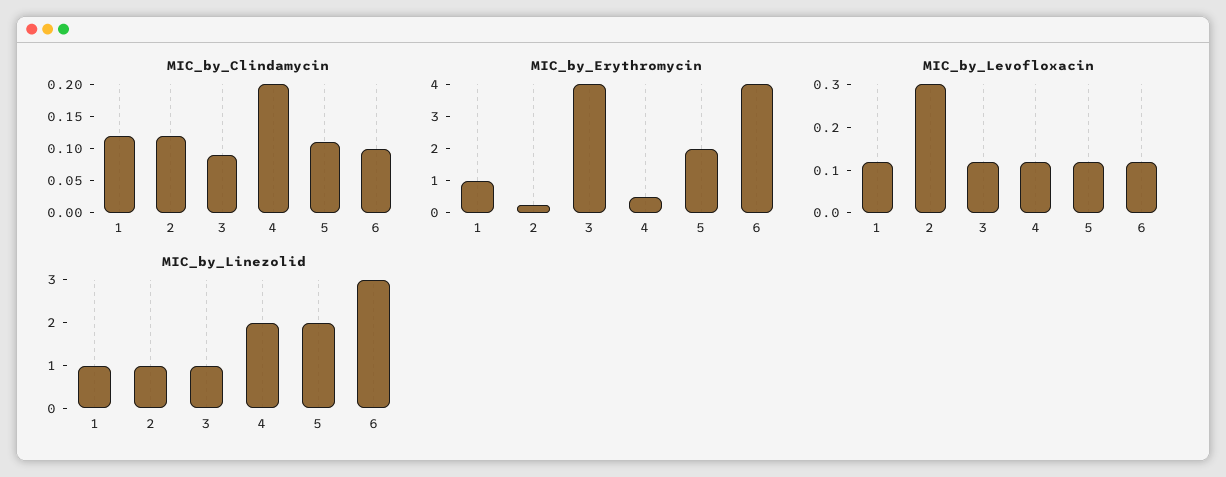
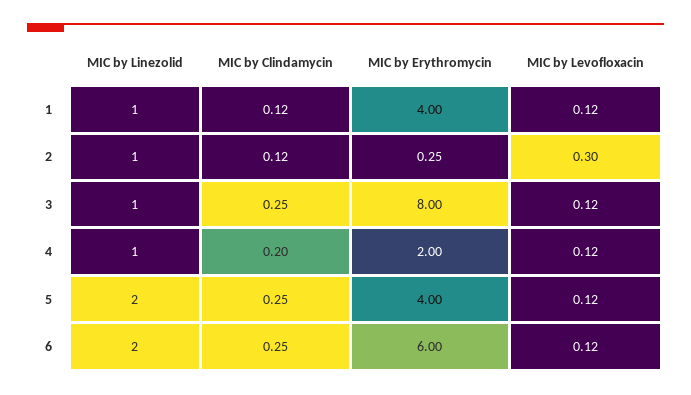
  {
    "MIC_by_Clindamycin": {
      "1": 0.12,
      "2": 0.12,
-     "3": 0.1,
+     "3": 0.25,
      "4": 0.2,
-     "5": 0.1,
+     "5": 0.25,
-     "6": 0.1
+     "6": 0.25
    },
    "MIC_by_Erythromycin": {
-     "1": 1,
+     "1": 4,
      "2": 0.25,
-     "3": 4,
+     "3": 8,
-     "4": 0.5,
+     "4": 2,
-     "5": 2,
+     "5": 4,
-     "6": 4
+     "6": 6
    },
    "MIC_by_Levofloxacin": {
      "1": 0.12,
      "2": 0.3,
      "3": 0.12,
      "4": 0.12,
      "5": 0.12,
      "6": 0.12
    },
    "MIC_by_Linezolid": {
      "1": 1,
      "2": 1,
      "3": 1,
-     "4": 2,
+     "4": 1,
      "5": 2,
-     "6": 3
+     "6": 2
    }
  }

